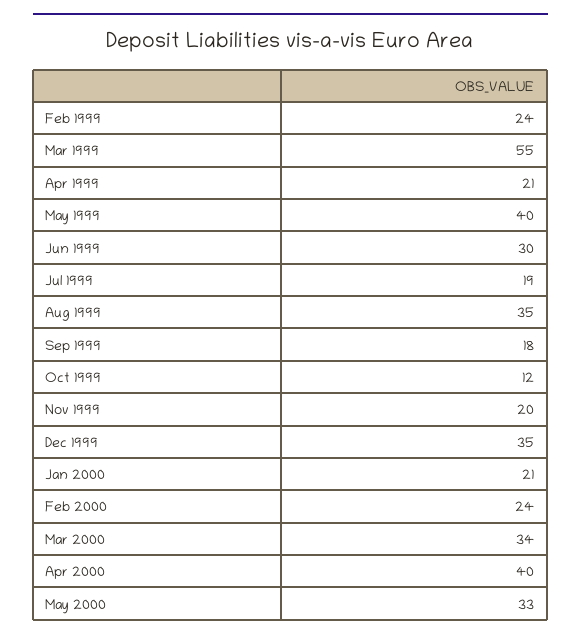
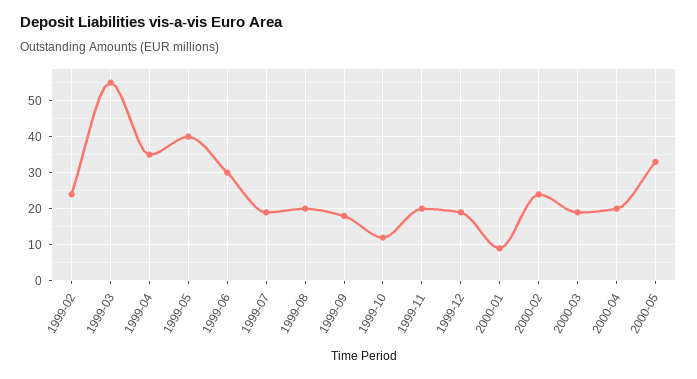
  {
    "Feb 1999": 24,
    "Mar 1999": 55,
-   "Apr 1999": 21,
+   "Apr 1999": 35,
    "May 1999": 40,
    "Jun 1999": 30,
    "Jul 1999": 19,
-   "Aug 1999": 35,
+   "Aug 1999": 20,
    "Sep 1999": 18,
    "Oct 1999": 12,
    "Nov 1999": 20,
-   "Dec 1999": 35,
+   "Dec 1999": 20,
-   "Jan 2000": 21,
+   "Jan 2000": 10,
    "Feb 2000": 24,
-   "Mar 2000": 34,
+   "Mar 2000": 20,
-   "Apr 2000": 40,
+   "Apr 2000": 20,
    "May 2000": 33
  }

